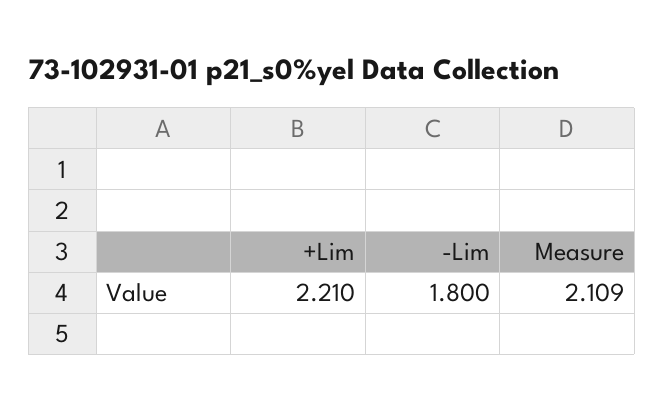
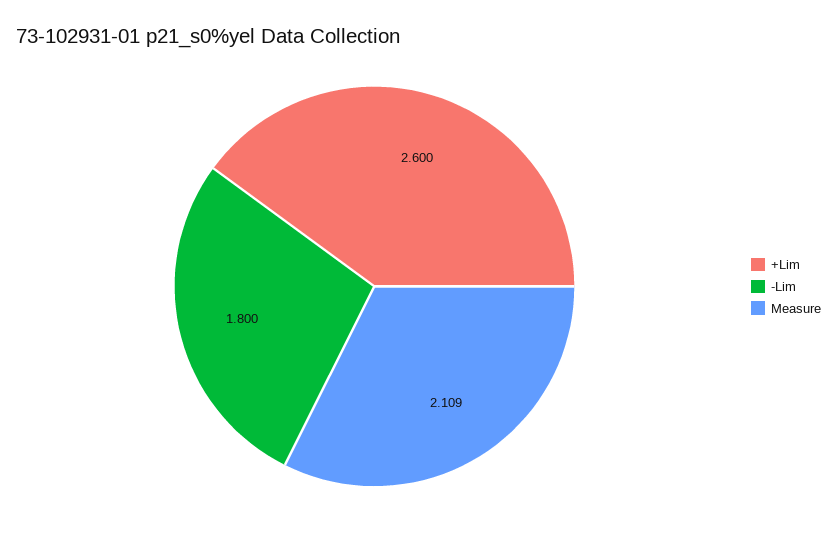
  {
-   "+Lim": 2.21,
+   "+Lim": 2.6,
    "-Lim": 1.8,
    "Measure": 2.109
  }

